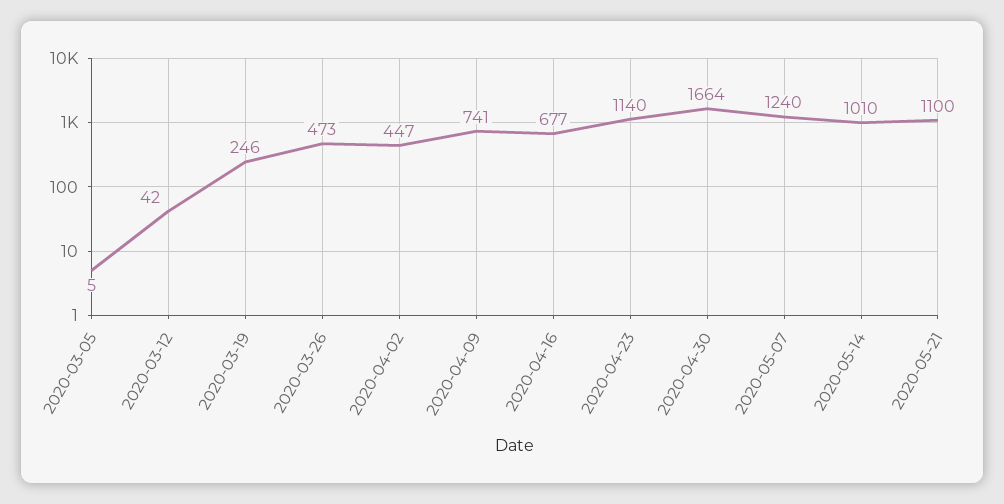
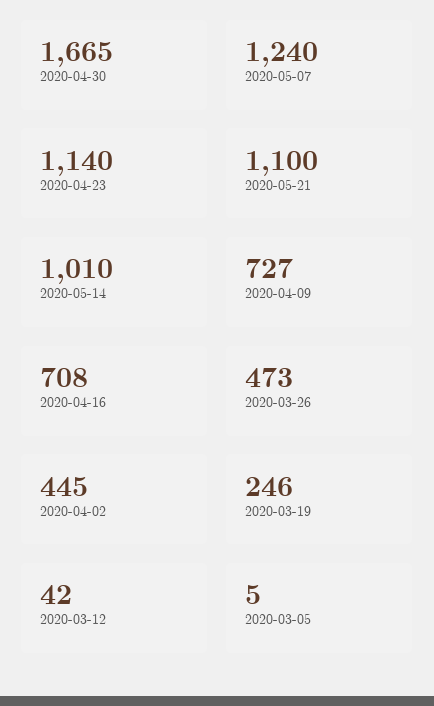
  {
    "2020-03-05": 5,
    "2020-03-12": 42,
    "2020-03-19": 246,
    "2020-03-26": 473,
-   "2020-04-02": 447,
+   "2020-04-02": 445,
-   "2020-04-09": 741,
+   "2020-04-09": 727,
-   "2020-04-16": 677,
+   "2020-04-16": 708,
    "2020-04-23": 1140,
-   "2020-04-30": 1664,
+   "2020-04-30": 1665,
    "2020-05-07": 1240,
    "2020-05-14": 1010,
    "2020-05-21": 1100
  }

